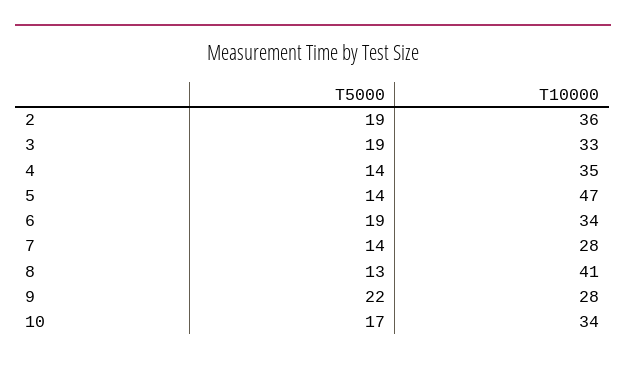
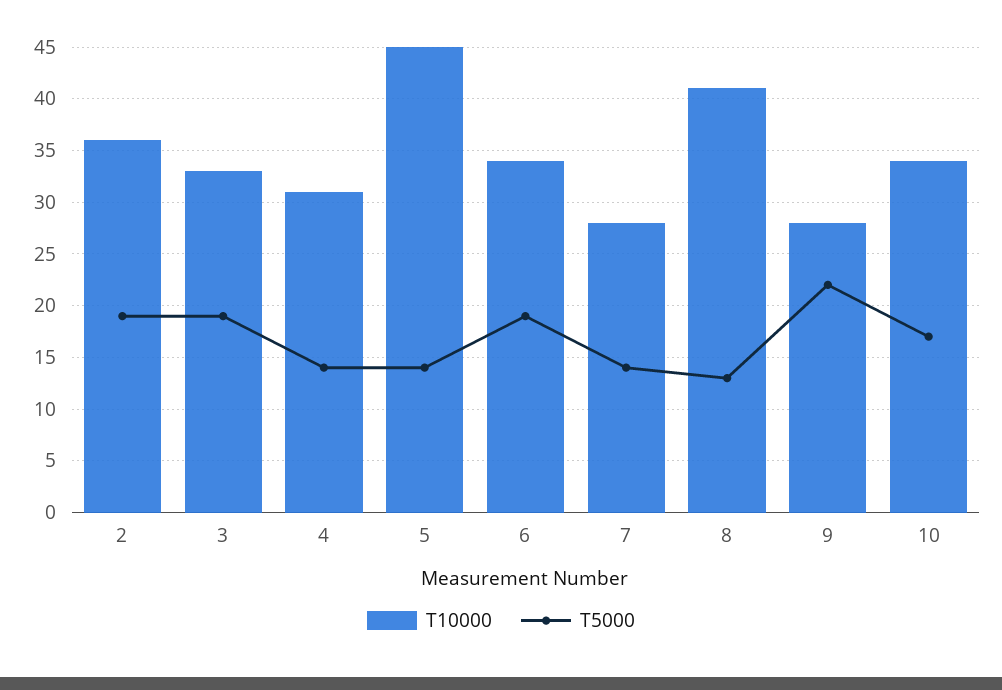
  {
    "T5000": {
      "2": 19,
      "3": 19,
      "4": 14,
      "5": 14,
      "6": 19,
      "7": 14,
      "8": 13,
      "9": 22,
      "10": 17
    },
    "T10000": {
      "2": 36,
      "3": 33,
-     "4": 35,
+     "4": 31,
-     "5": 47,
+     "5": 45,
      "6": 34,
      "7": 28,
      "8": 41,
      "9": 28,
      "10": 34
    }
  }

